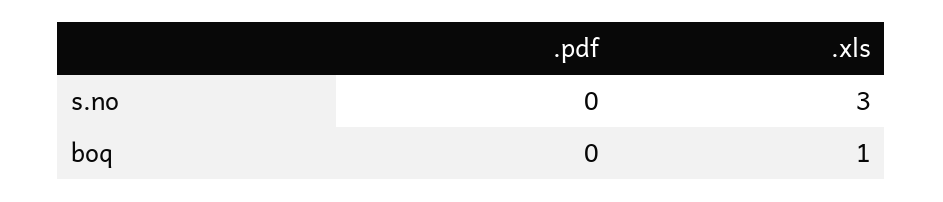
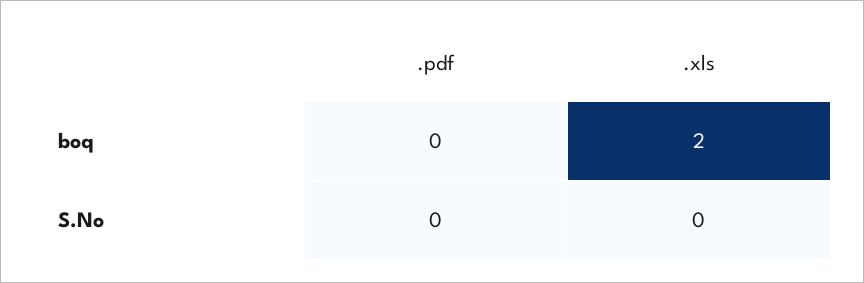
  {
    ".pdf": {
      "s.no": 0,
      "boq": 0
    },
    ".xls": {
-     "s.no": 3,
+     "s.no": 0,
-     "boq": 1
+     "boq": 2
    }
  }

